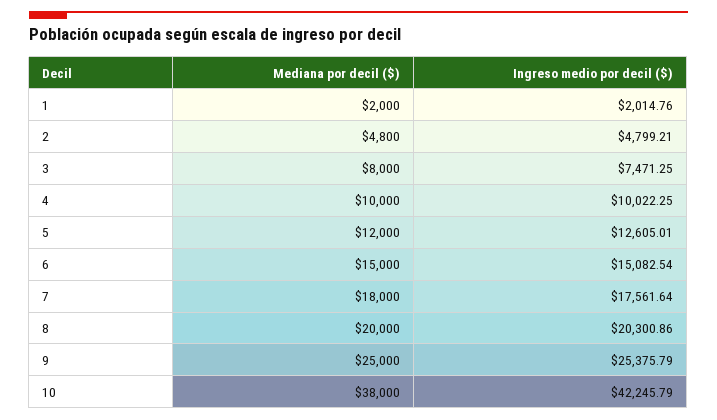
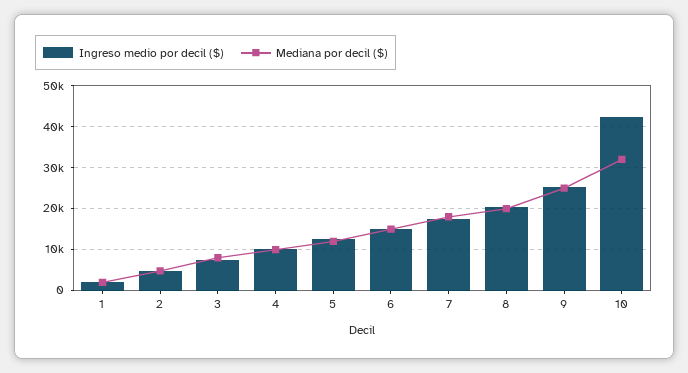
  {
    "Mediana por decil ($)": {
      "1": 2000,
      "2": 4800,
      "3": 8000,
      "4": 10000,
      "5": 12000,
      "6": 15000,
      "7": 18000,
      "8": 20000,
      "9": 25000,
-     "10": 38000
+     "10": 32000
    },
    "Ingreso medio por decil ($)": {
      "1": 2014.76,
      "2": 4799.21,
      "3": 7471.25,
      "4": 10022.25,
      "5": 12605.01,
      "6": 15082.54,
      "7": 17561.64,
      "8": 20300.86,
      "9": 25375.79,
      "10": 42245.79
    }
  }

